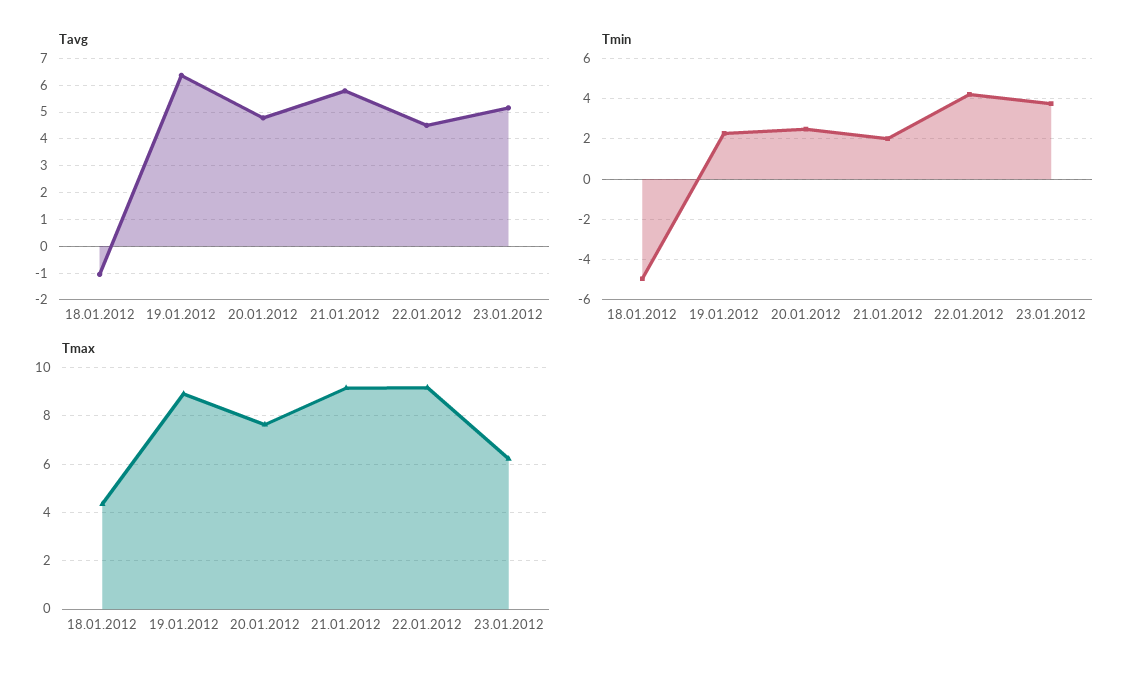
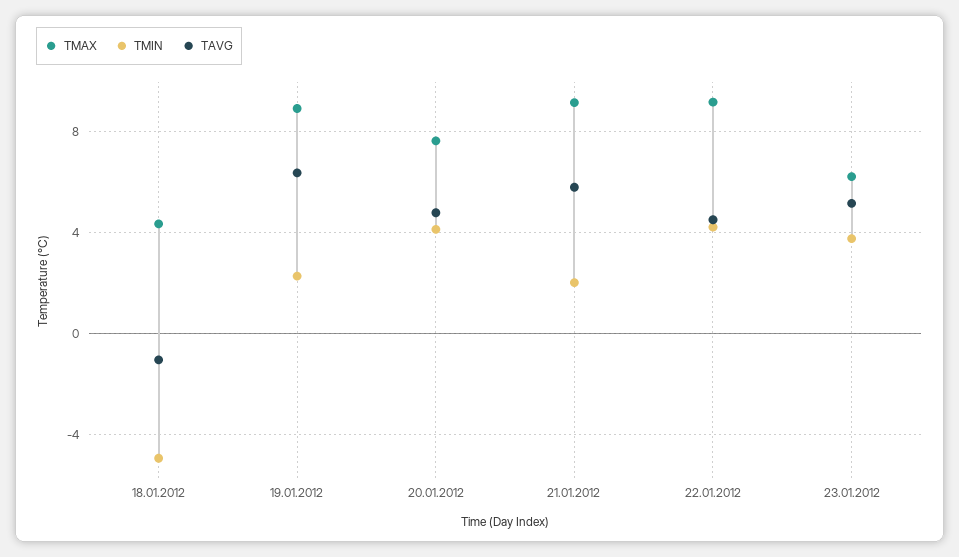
  {
    "Tavg": {
      "18.01.2012": -1,
      "19.01.2012": 6.25,
      "20.01.2012": 4.75,
      "21.01.2012": 5.75,
      "22.01.2012": 4.5,
      "23.01.2012": 5.25
    },
    "Tmin": {
      "18.01.2012": -5,
      "19.01.2012": 2.5,
-     "20.01.2012": 2.5,
+     "20.01.2012": 4,
      "21.01.2012": 2,
      "22.01.2012": 4,
      "23.01.2012": 4
    },
    "Tmax": {
      "18.01.2012": 4.25,
      "19.01.2012": 9,
      "20.01.2012": 7.75,
      "21.01.2012": 9.25,
      "22.01.2012": 9.25,
      "23.01.2012": 6.25
    }
  }

